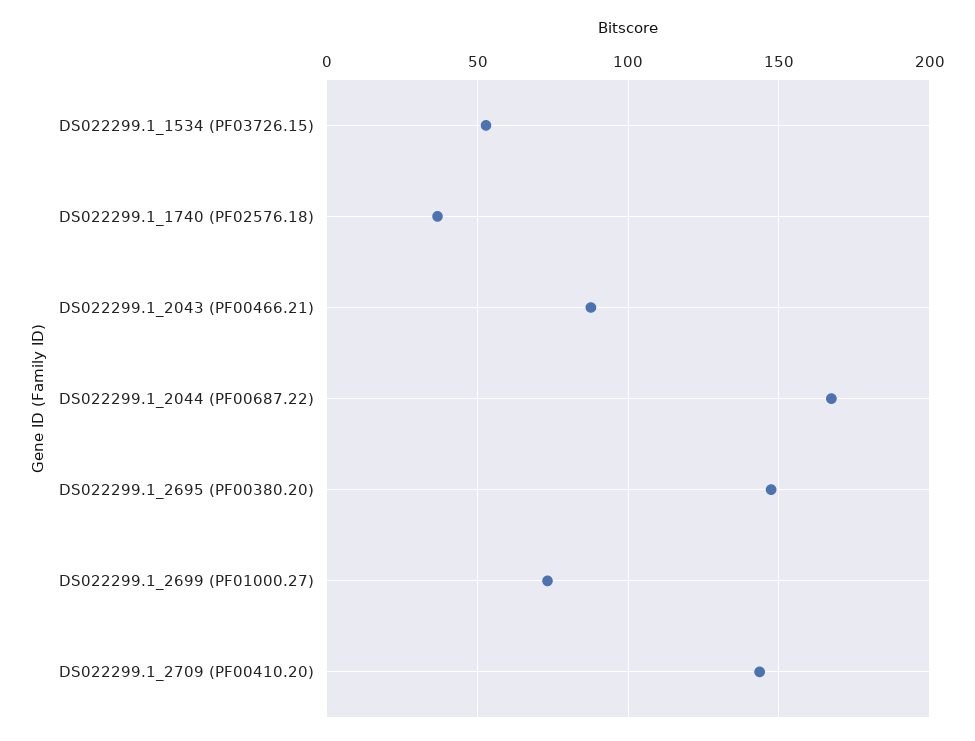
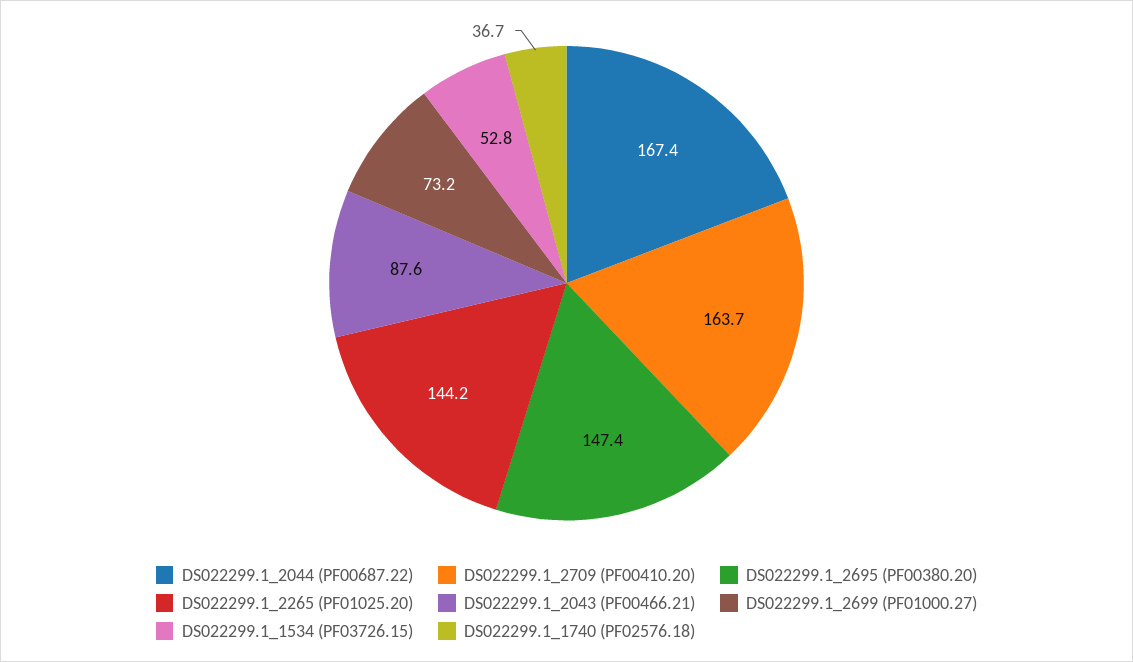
  {
    "DS022299.1_1534 (PF03726.15)": 52.8,
    "DS022299.1_1740 (PF02576.18)": 36.7,
    "DS022299.1_2043 (PF00466.21)": 87.6,
    "DS022299.1_2044 (PF00687.22)": 167.4,
    "DS022299.1_2695 (PF00380.20)": 147.4,
    "DS022299.1_2699 (PF01000.27)": 73.2,
-   "DS022299.1_2709 (PF00410.20)": 145
+   "DS022299.1_2709 (PF00410.20)": 163.7,
+   "DS022299.1_2265 (PF01025.20)": 144.2
  }

